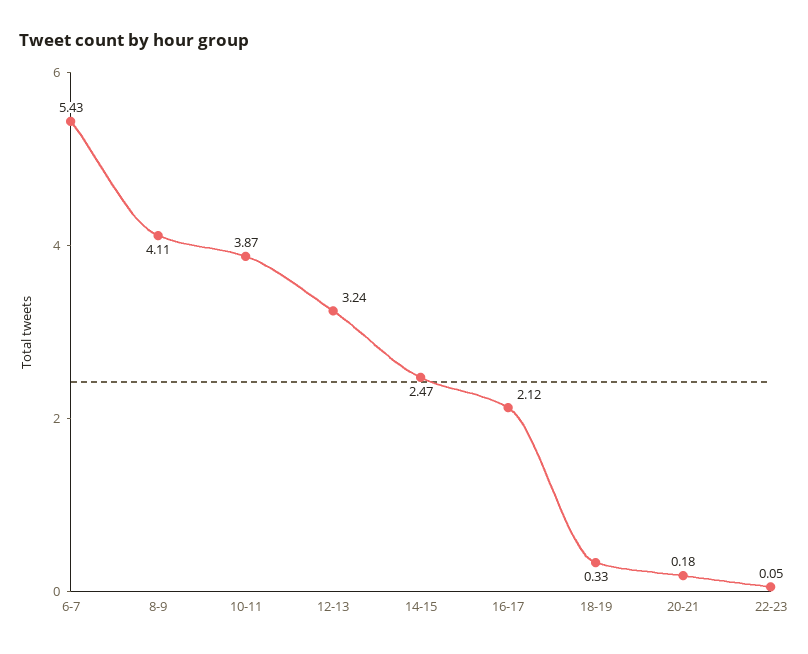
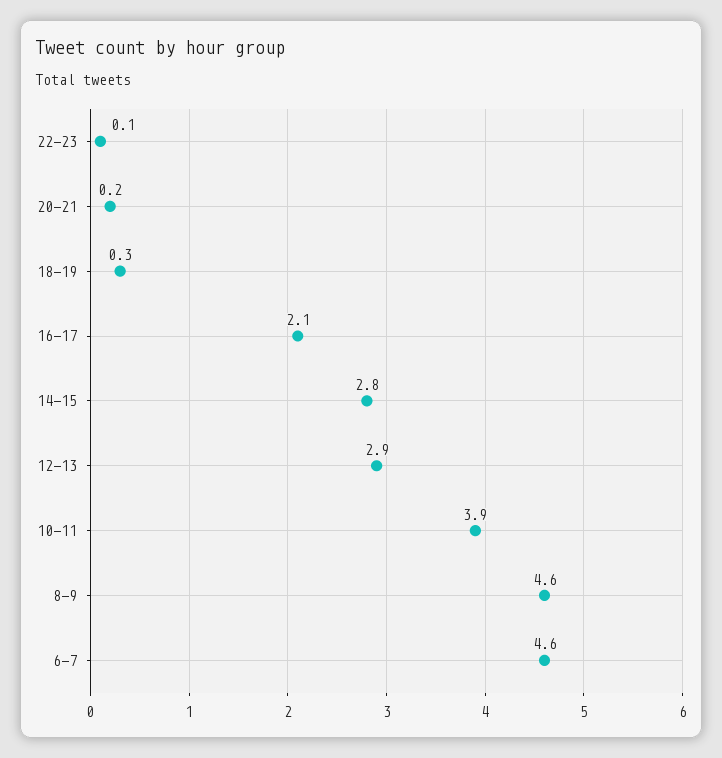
  {
-   "6-7": 5.43,
+   "6-7": 4.6,
-   "8-9": 4.11,
+   "8-9": 4.6,
    "10-11": 3.87,
-   "12-13": 3.24,
+   "12-13": 2.9,
-   "14-15": 2.47,
+   "14-15": 2.8,
    "16-17": 2.12,
    "18-19": 0.33,
    "20-21": 0.18,
    "22-23": 0.05
  }

